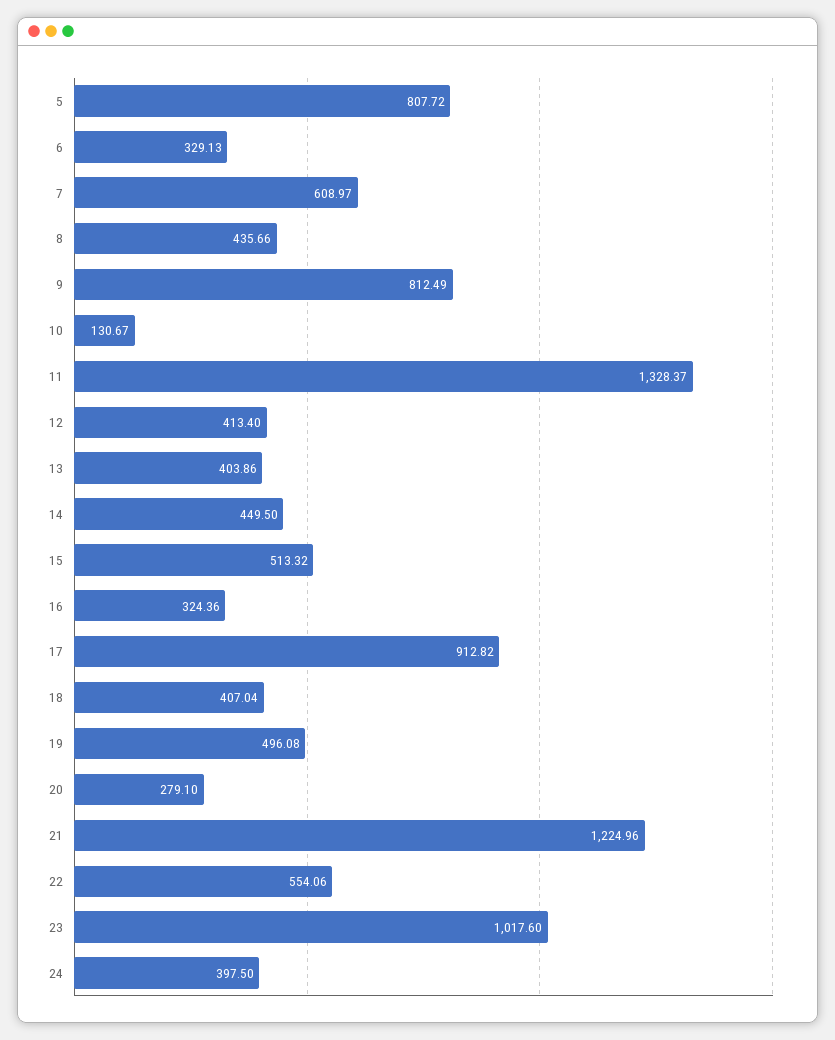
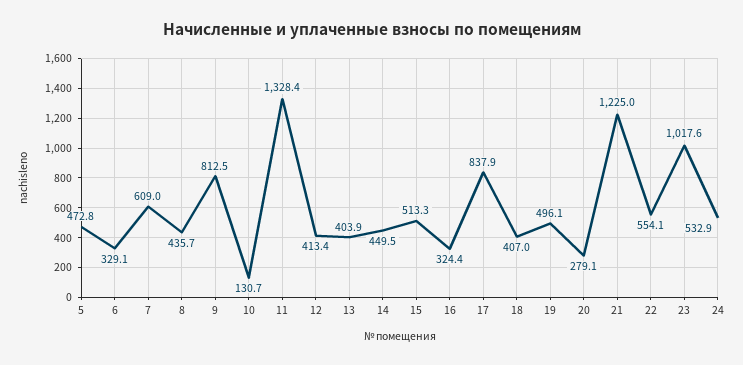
  {
-   "5": 807.72,
+   "5": 472.8,
    "6": 329.13,
    "7": 608.97,
    "8": 435.66,
    "9": 812.49,
    "10": 130.67,
    "11": 1328.37,
    "12": 413.4,
    "13": 403.86,
    "14": 449.5,
    "15": 513.32,
    "16": 324.36,
-   "17": 912.82,
+   "17": 837.9,
    "18": 407.04,
    "19": 496.08,
    "20": 279.1,
    "21": 1224.96,
    "22": 554.06,
    "23": 1017.6,
-   "24": 397.5
+   "24": 532.9
  }

